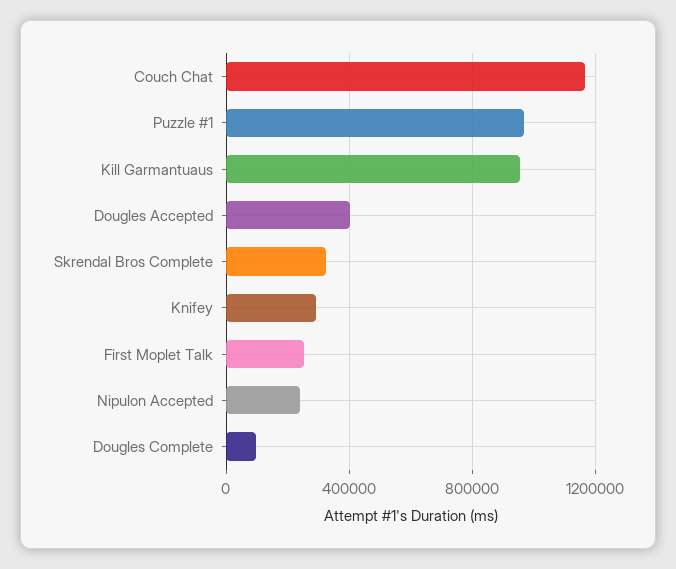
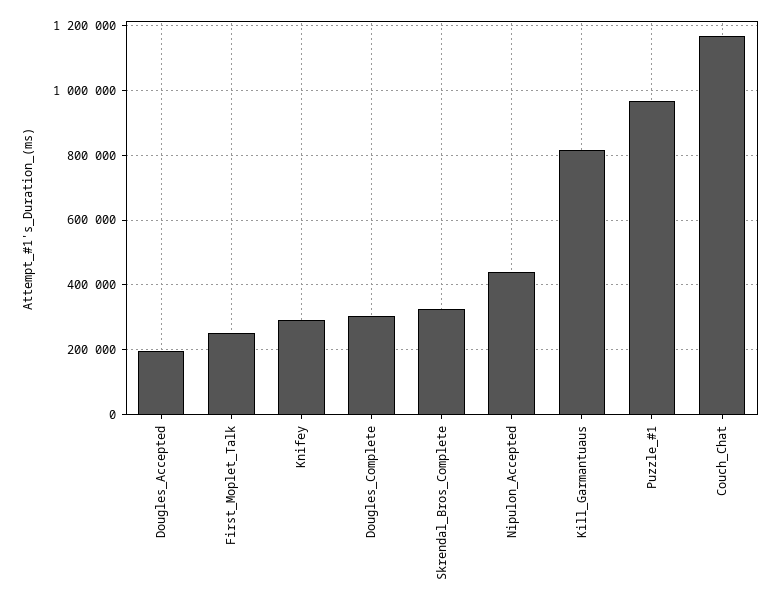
  {
    "Couch Chat": 1160000,
    "Puzzle #1": 960000,
-   "Kill Garmantuaus": 950000,
+   "Kill Garmantuaus": 820000,
-   "Dougles Accepted": 400000,
+   "Dougles Accepted": 200000,
    "Skrendal Bros Complete": 320000,
    "Knifey": 300000,
    "First Moplet Talk": 260000,
-   "Nipulon Accepted": 250000,
+   "Nipulon Accepted": 440000,
-   "Dougles Complete": 100000
+   "Dougles Complete": 300000
  }

